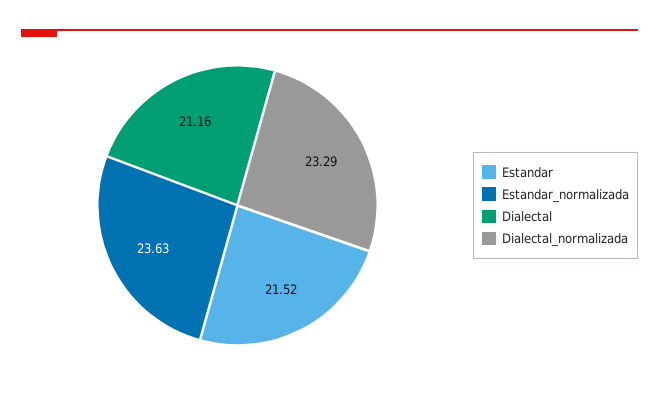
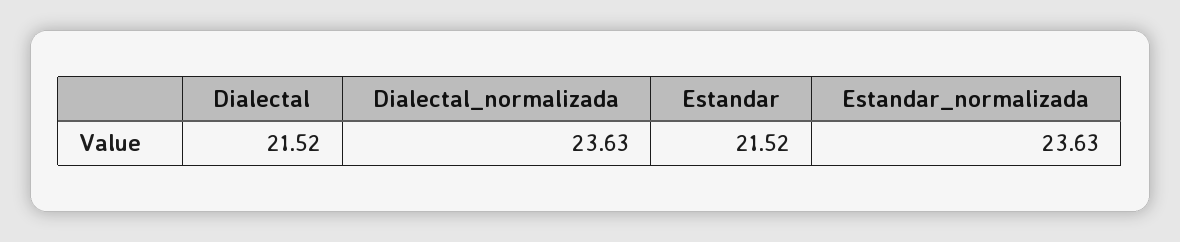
  {
    "Estandar": 21.52,
    "Estandar_normalizada": 23.63,
-   "Dialectal": 21.16,
+   "Dialectal": 21.52,
-   "Dialectal_normalizada": 23.29
+   "Dialectal_normalizada": 23.63
  }

